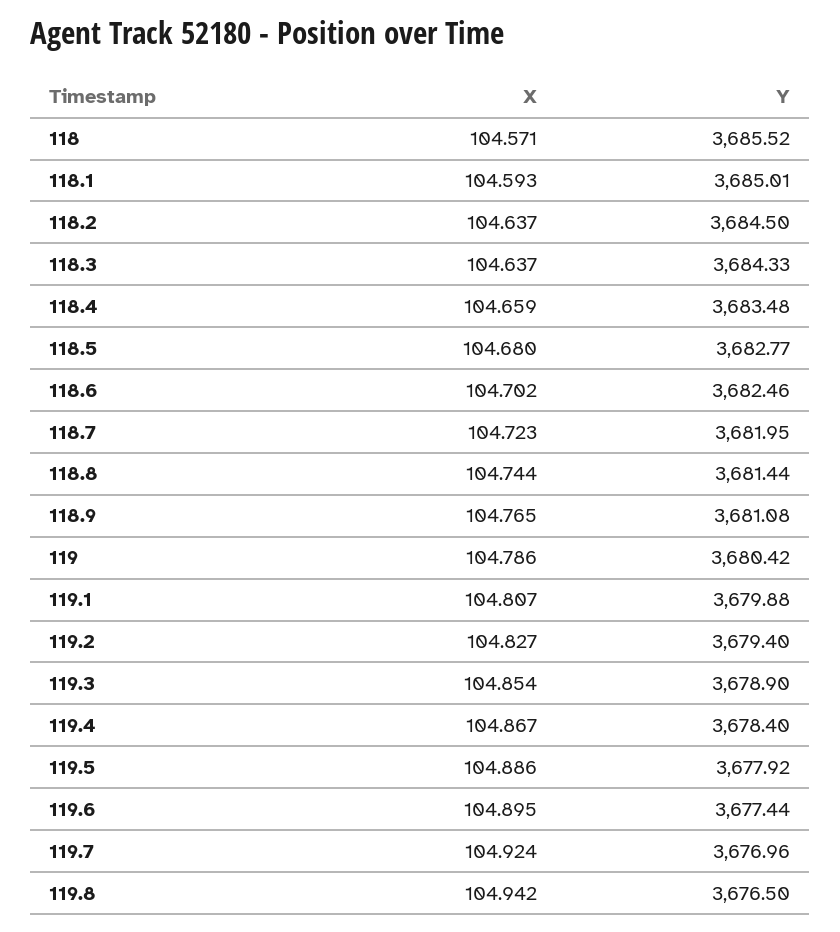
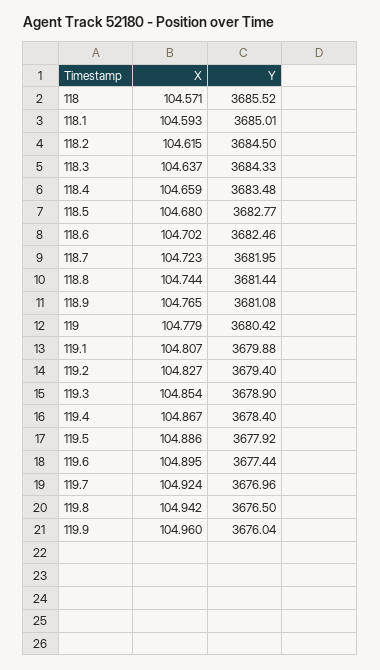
  {
    "X": {
      "118": 104.571,
      "118.1": 104.593,
-     "118.2": 104.637,
+     "118.2": 104.615,
      "118.3": 104.637,
      "118.4": 104.659,
      "118.5": 104.68,
      "118.6": 104.702,
      "118.7": 104.723,
      "118.8": 104.744,
      "118.9": 104.765,
-     "119": 104.786,
+     "119": 104.779,
      "119.1": 104.807,
      "119.2": 104.827,
      "119.3": 104.854,
      "119.4": 104.867,
      "119.5": 104.886,
      "119.6": 104.895,
      "119.7": 104.924,
-     "119.8": 104.942
+     "119.8": 104.942,
+     "119.9": 104.96
    },
    "Y": {
      "118": 3685.52,
      "118.1": 3685.01,
      "118.2": 3684.5,
      "118.3": 3684.33,
      "118.4": 3683.48,
      "118.5": 3682.77,
      "118.6": 3682.46,
      "118.7": 3681.95,
      "118.8": 3681.44,
      "118.9": 3681.08,
      "119": 3680.42,
      "119.1": 3679.88,
      "119.2": 3679.4,
      "119.3": 3678.9,
      "119.4": 3678.4,
      "119.5": 3677.92,
      "119.6": 3677.44,
      "119.7": 3676.96,
-     "119.8": 3676.5
+     "119.8": 3676.5,
+     "119.9": 3676.04
    }
  }

